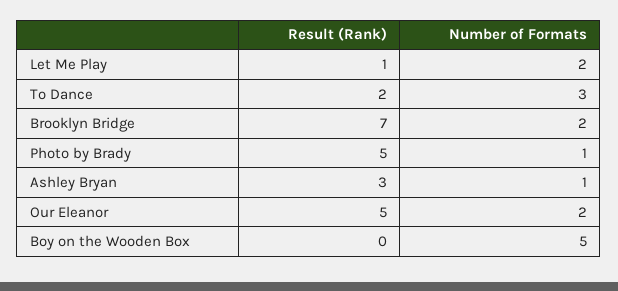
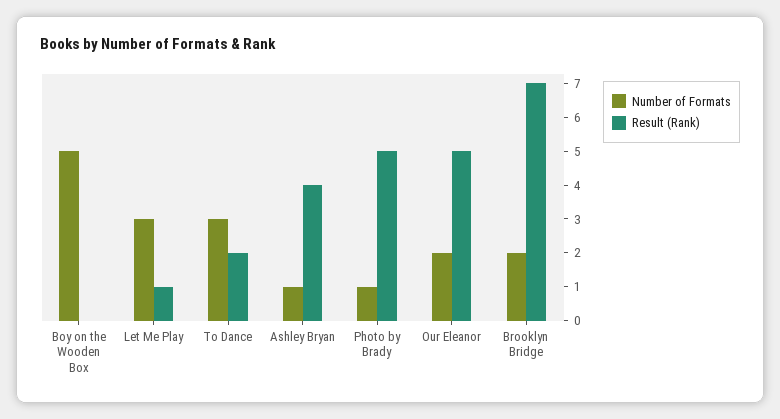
  {
    "Result (Rank)": {
      "Let Me Play": 1,
      "To Dance": 2,
      "Brooklyn Bridge": 7,
      "Photo by Brady": 5,
-     "Ashley Bryan": 3,
+     "Ashley Bryan": 4,
      "Our Eleanor": 5,
      "Boy on the Wooden Box": 0
    },
    "Number of Formats": {
-     "Let Me Play": 2,
+     "Let Me Play": 3,
      "To Dance": 3,
      "Brooklyn Bridge": 2,
      "Photo by Brady": 1,
      "Ashley Bryan": 1,
      "Our Eleanor": 2,
      "Boy on the Wooden Box": 5
    }
  }

